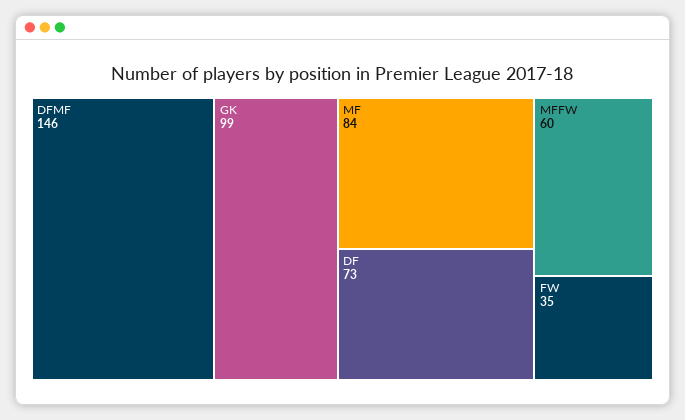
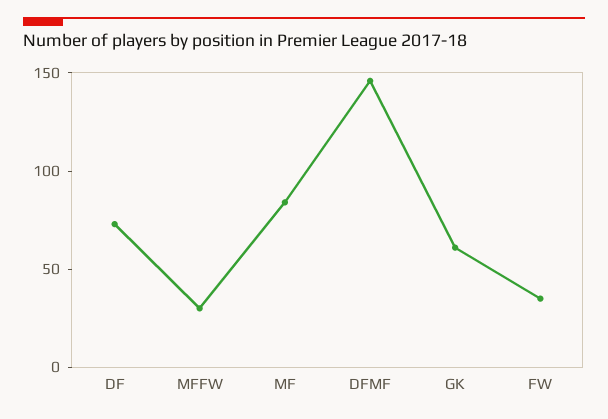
  {
    "DFMF": 146,
-   "GK": 99,
+   "GK": 60,
    "MF": 84,
    "DF": 73,
-   "MFFW": 60,
+   "MFFW": 30,
    "FW": 35
  }

